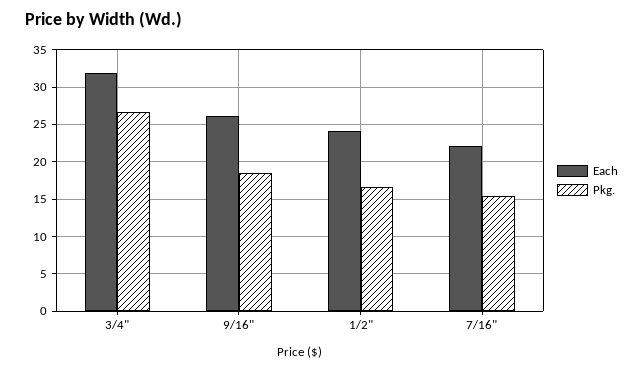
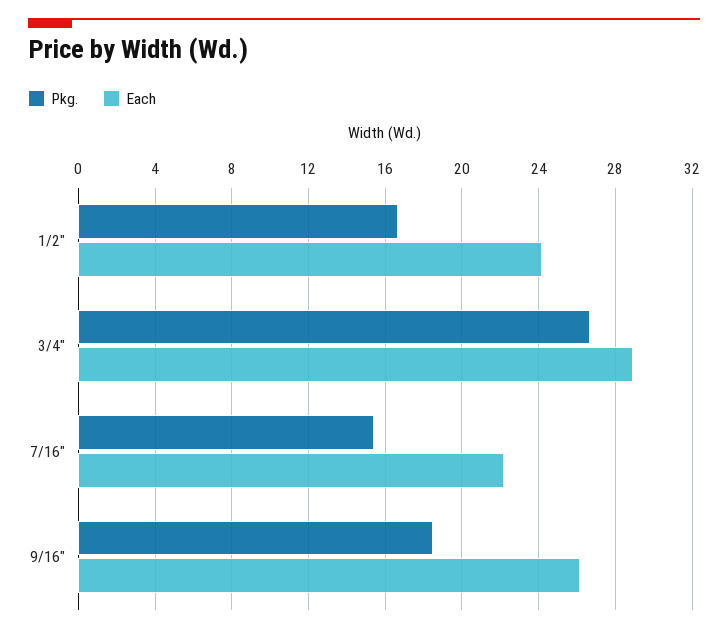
  {
    "Each": {
-     "3/4\"": 32,
+     "3/4\"": 29,
      "9/16\"": 26,
      "1/2\"": 24,
      "7/16\"": 22
    },
    "Pkg.": {
      "3/4\"": 26.5,
      "9/16\"": 18.5,
      "1/2\"": 16.5,
      "7/16\"": 15.5
    }
  }

